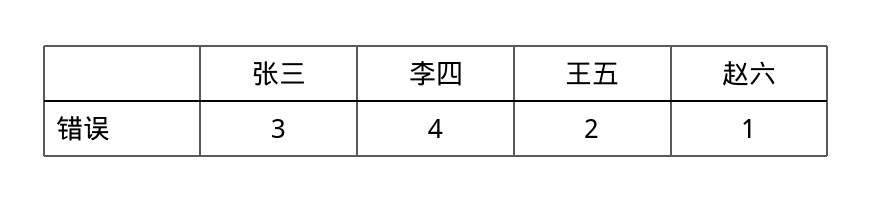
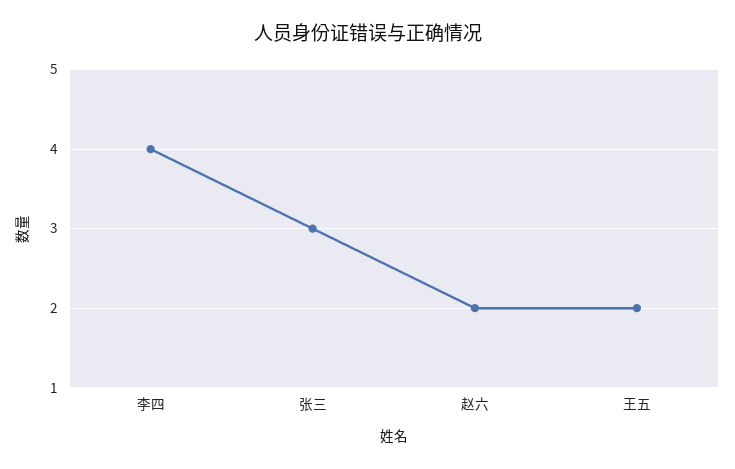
  {
    "张三": 3,
    "李四": 4,
    "王五": 2,
-   "赵六": 1
+   "赵六": 2
  }

